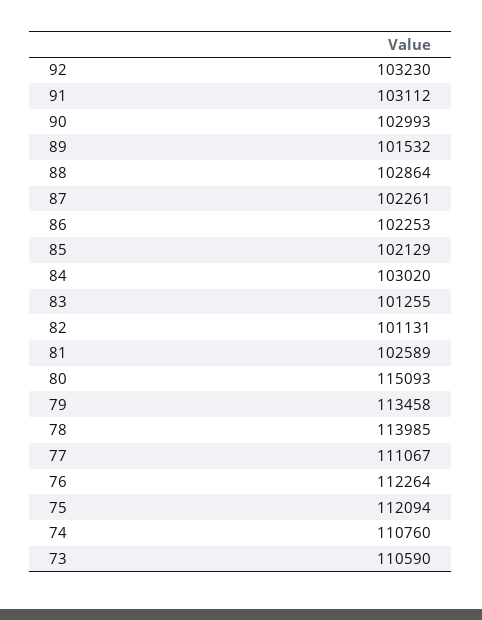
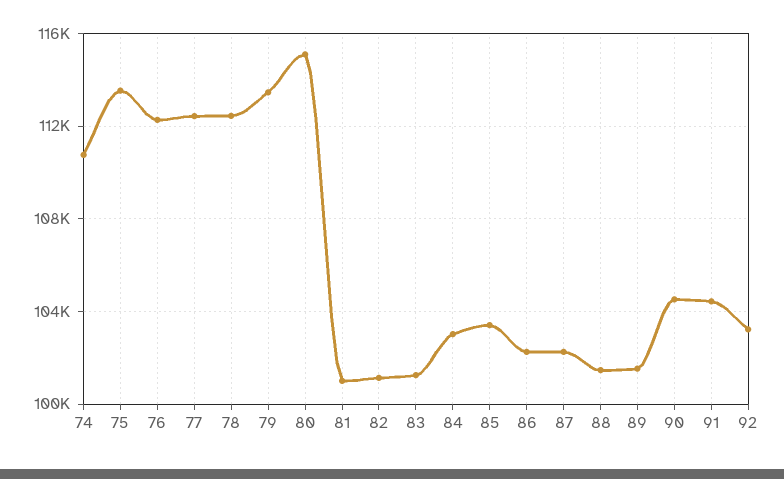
  {
    "92": 103230,
-   "91": 103112,
+   "91": 104500,
-   "90": 102993,
+   "90": 104500,
    "89": 101532,
-   "88": 102864,
+   "88": 101500,
    "87": 102261,
    "86": 102253,
-   "85": 102129,
+   "85": 103500,
    "84": 103020,
    "83": 101255,
    "82": 101131,
-   "81": 102589,
+   "81": 101000,
    "80": 115093,
    "79": 113458,
-   "78": 113985,
+   "78": 112500,
-   "77": 111067,
+   "77": 112500,
    "76": 112264,
-   "75": 112094,
+   "75": 113500,
-   "74": 110760,
+   "74": 110760
-   "73": 110590
  }

